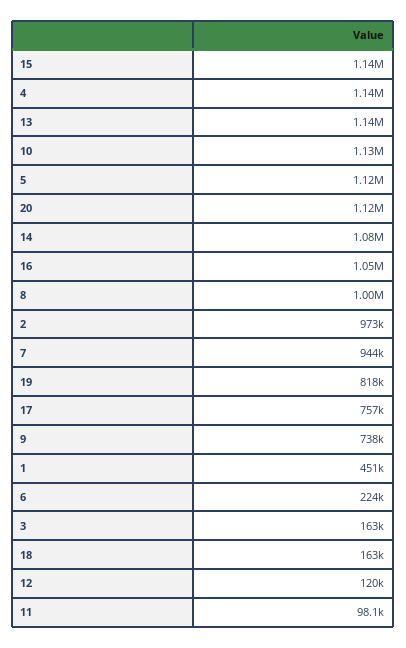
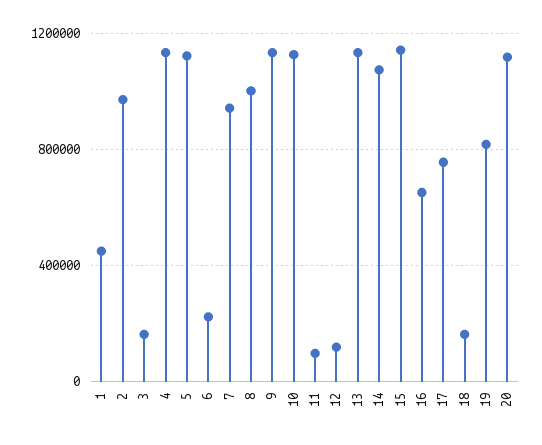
  {
    "15": 1140000,
    "4": 1140000,
    "13": 1140000,
    "10": 1130000,
    "5": 1120000,
    "20": 1120000,
    "14": 1080000,
-   "16": 1050000,
+   "16": 650000,
    "8": 1000000,
    "2": 973000,
    "7": 944000,
    "19": 818000,
    "17": 757000,
-   "9": 738000,
+   "9": 1150000,
    "1": 451000,
    "6": 224000,
    "3": 163000,
    "18": 163000,
    "12": 120000,
    "11": 98100
  }

